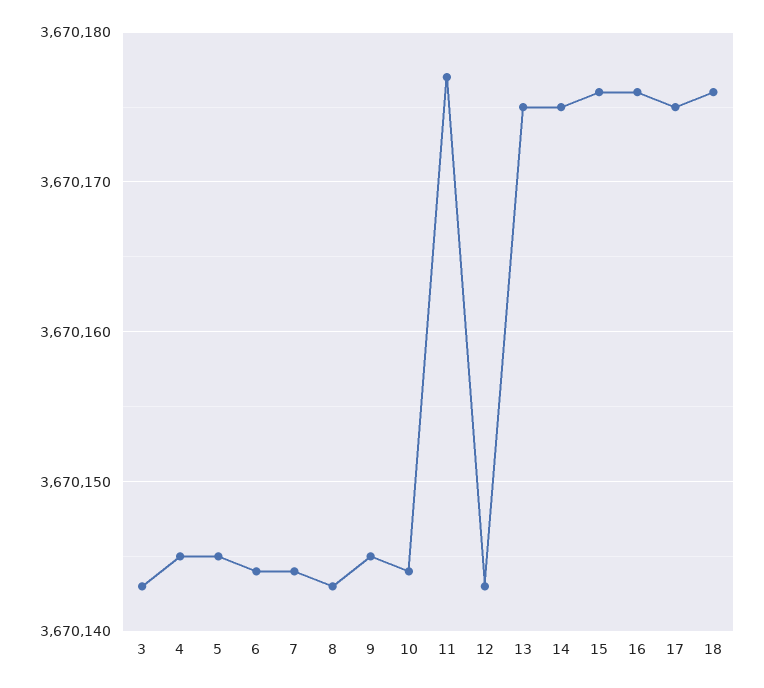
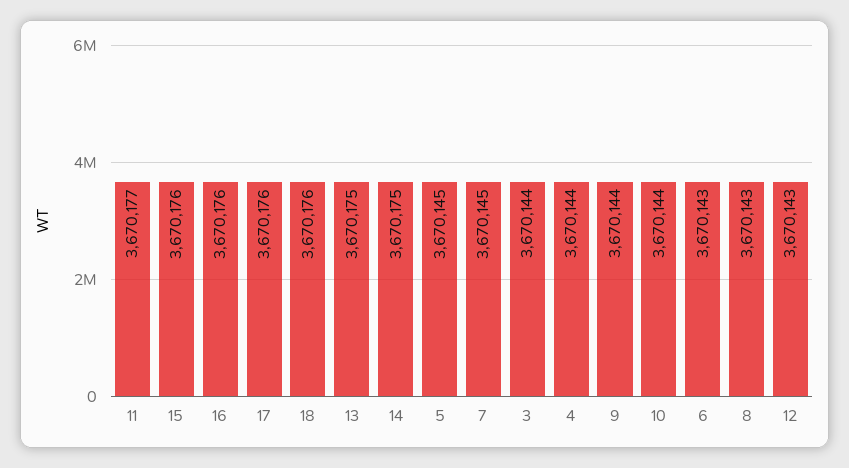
  {
-   "3": 3670143,
+   "3": 3670144,
-   "4": 3670145,
+   "4": 3670144,
    "5": 3670145,
-   "6": 3670144,
+   "6": 3670143,
-   "7": 3670144,
+   "7": 3670145,
    "8": 3670143,
-   "9": 3670145,
+   "9": 3670144,
    "10": 3670144,
    "11": 3670177,
    "12": 3670143,
    "13": 3670175,
    "14": 3670175,
    "15": 3670176,
    "16": 3670176,
-   "17": 3670175,
+   "17": 3670176,
    "18": 3670176
  }

